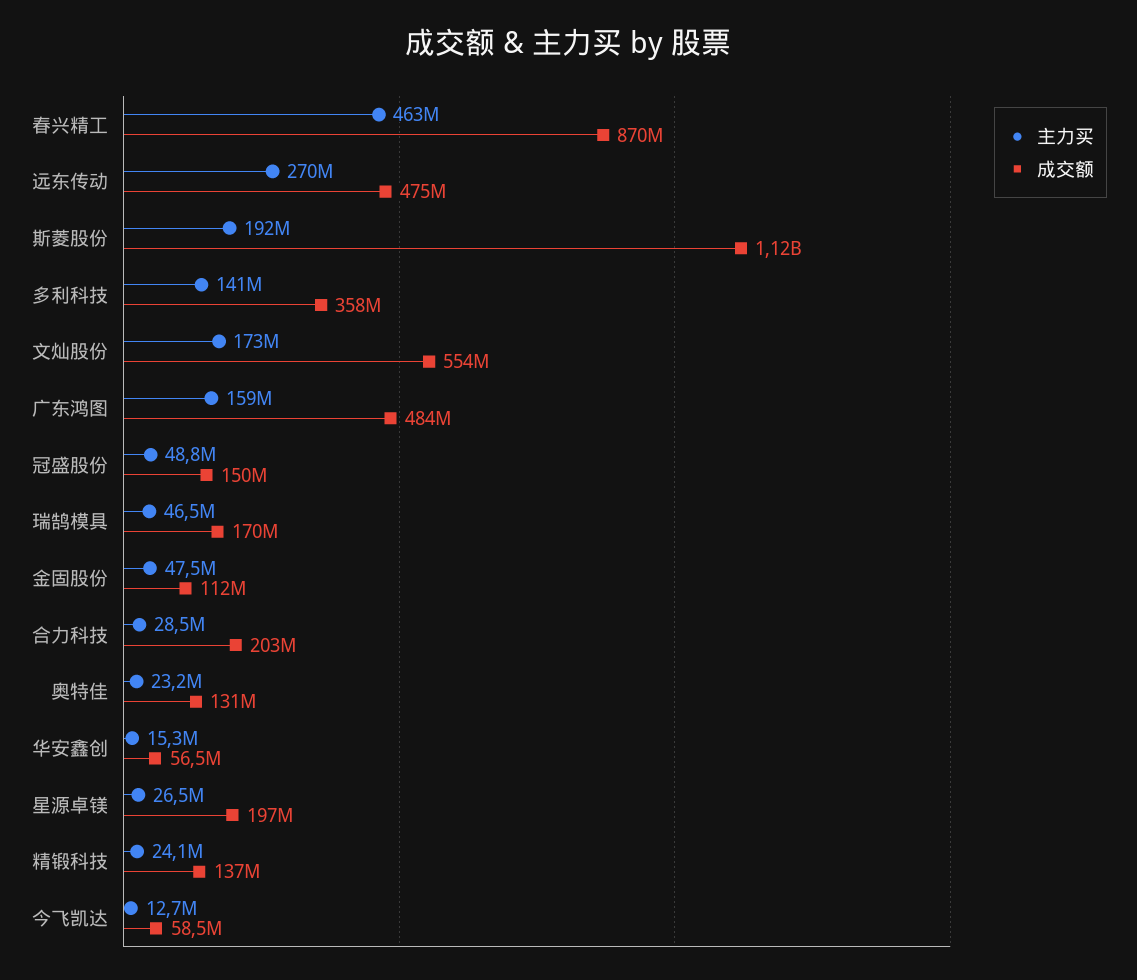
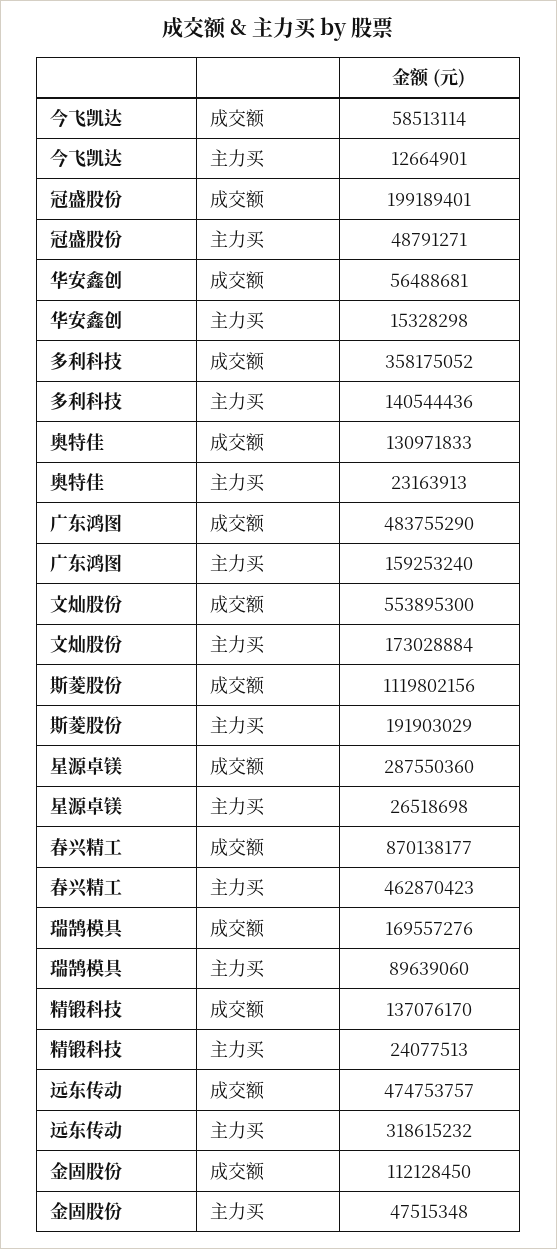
  {
    "主力买": {
      "春兴精工": 462870423,
-     "远东传动": 270000000,
+     "远东传动": 318615232,
      "斯菱股份": 191903029,
      "多利科技": 140544436,
      "文灿股份": 173028884,
      "广东鸿图": 159253240,
      "冠盛股份": 48791271,
-     "瑞鹄模具": 46500000,
+     "瑞鹄模具": 89639060,
      "金固股份": 47515348,
-     "合力科技": 28500000,
      "奥特佳": 23163913,
      "华安鑫创": 15328298,
      "星源卓镁": 26518698,
      "精锻科技": 24077513,
      "今飞凯达": 12664901
    },
    "成交额": {
      "春兴精工": 870138177,
      "远东传动": 474753757,
      "斯菱股份": 1119802156,
      "多利科技": 358175052,
      "文灿股份": 553895300,
      "广东鸿图": 483755290,
-     "冠盛股份": 150000000,
+     "冠盛股份": 199189401,
      "瑞鹄模具": 169557276,
      "金固股份": 112128450,
-     "合力科技": 203000000,
      "奥特佳": 130971833,
      "华安鑫创": 56488681,
-     "星源卓镁": 197000000,
+     "星源卓镁": 287550360,
      "精锻科技": 137076170,
      "今飞凯达": 58513114
    }
  }

